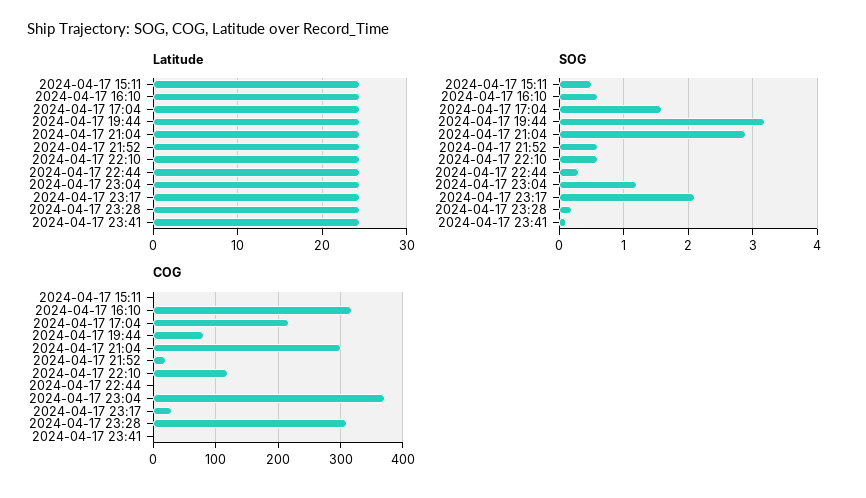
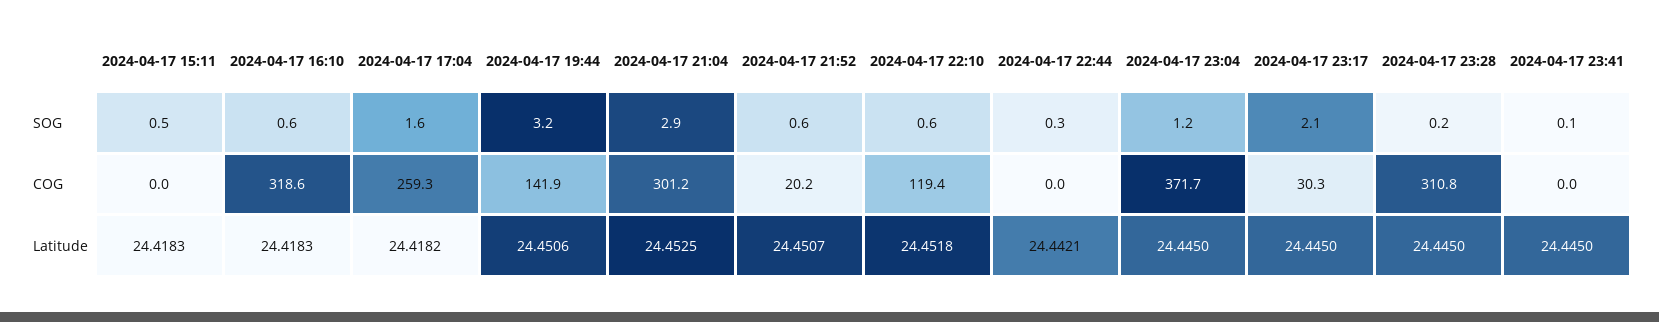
  {
    "Latitude": {
      "2024-04-17 15:11": 24.4183,
      "2024-04-17 16:10": 24.4183,
      "2024-04-17 17:04": 24.4182,
      "2024-04-17 19:44": 24.4506,
      "2024-04-17 21:04": 24.4525,
      "2024-04-17 21:52": 24.4507,
      "2024-04-17 22:10": 24.4518,
      "2024-04-17 22:44": 24.4421,
      "2024-04-17 23:04": 24.445,
      "2024-04-17 23:17": 24.445,
      "2024-04-17 23:28": 24.445,
      "2024-04-17 23:41": 24.445
    },
    "SOG": {
      "2024-04-17 15:11": 0.5,
      "2024-04-17 16:10": 0.6,
      "2024-04-17 17:04": 1.6,
      "2024-04-17 19:44": 3.2,
      "2024-04-17 21:04": 2.9,
      "2024-04-17 21:52": 0.6,
      "2024-04-17 22:10": 0.6,
      "2024-04-17 22:44": 0.3,
      "2024-04-17 23:04": 1.2,
      "2024-04-17 23:17": 2.1,
      "2024-04-17 23:28": 0.2,
      "2024-04-17 23:41": 0.1
    },
    "COG": {
      "2024-04-17 15:11": 0,
      "2024-04-17 16:10": 318.6,
-     "2024-04-17 17:04": 220,
+     "2024-04-17 17:04": 259.3,
-     "2024-04-17 19:44": 80,
+     "2024-04-17 19:44": 141.9,
      "2024-04-17 21:04": 301.2,
      "2024-04-17 21:52": 20.2,
      "2024-04-17 22:10": 119.4,
      "2024-04-17 22:44": 0,
      "2024-04-17 23:04": 371.7,
      "2024-04-17 23:17": 30.3,
      "2024-04-17 23:28": 310.8,
      "2024-04-17 23:41": 0
    }
  }

